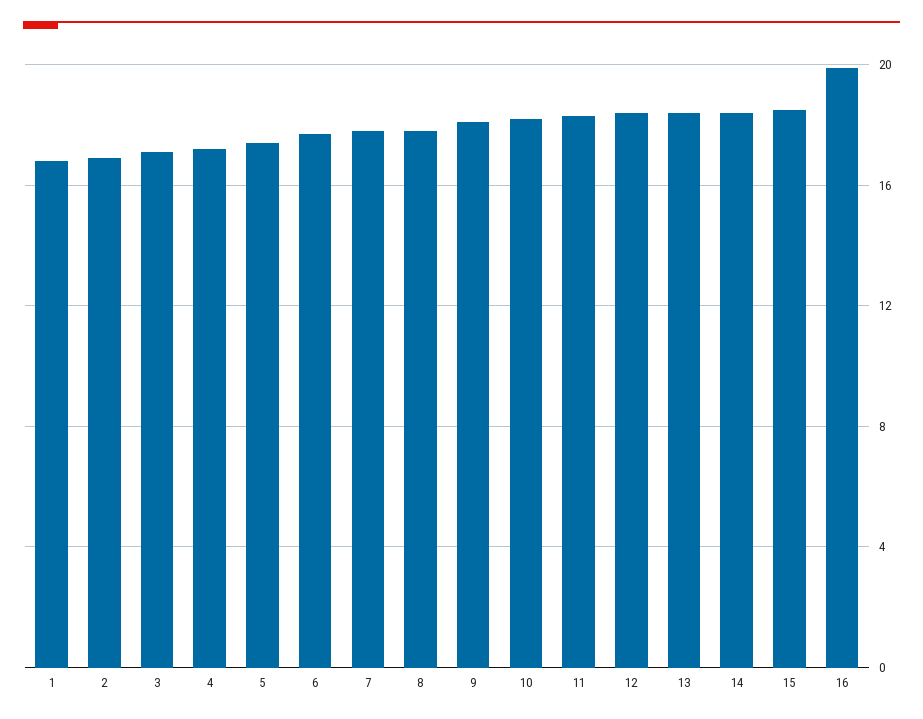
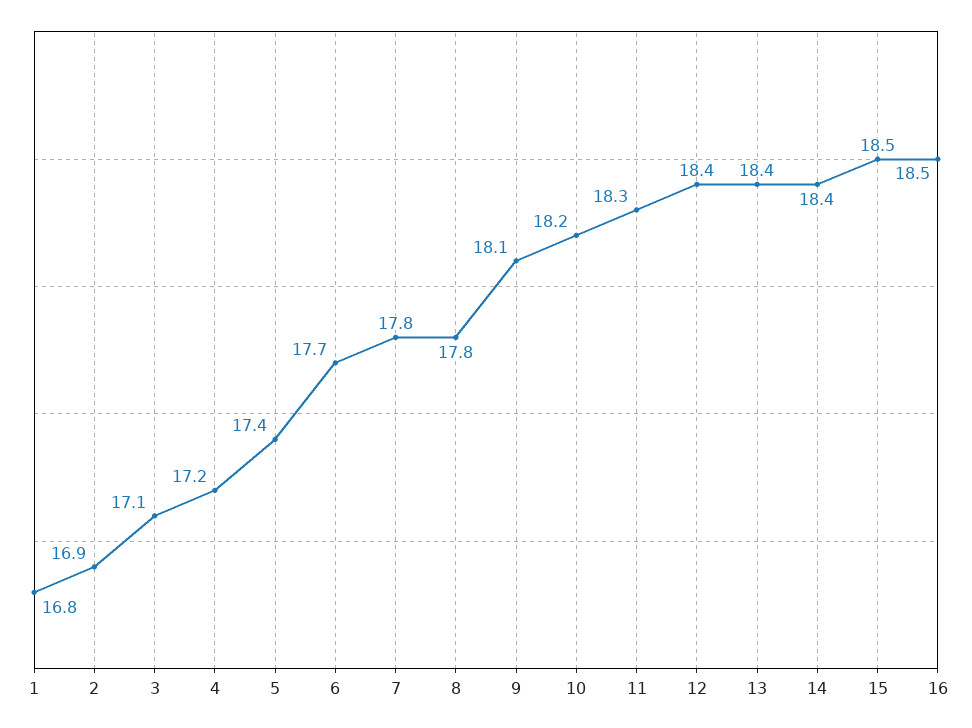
  {
    "1": 16.8,
    "2": 16.9,
    "3": 17.1,
    "4": 17.2,
    "5": 17.4,
    "6": 17.7,
    "7": 17.8,
    "8": 17.8,
    "9": 18.1,
    "10": 18.2,
    "11": 18.3,
    "12": 18.4,
    "13": 18.4,
    "14": 18.4,
    "15": 18.5,
-   "16": 20
+   "16": 18.5
  }

